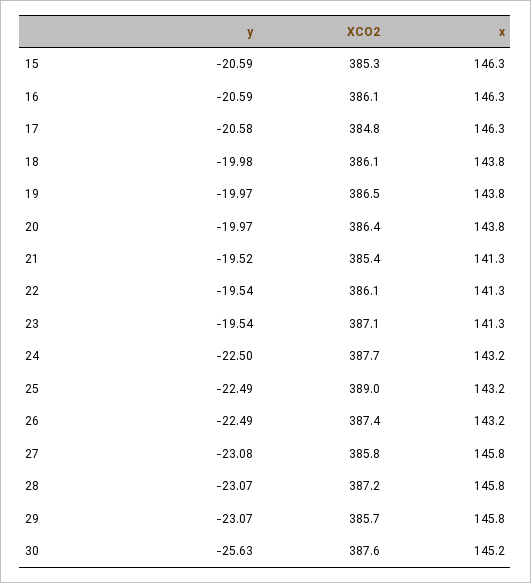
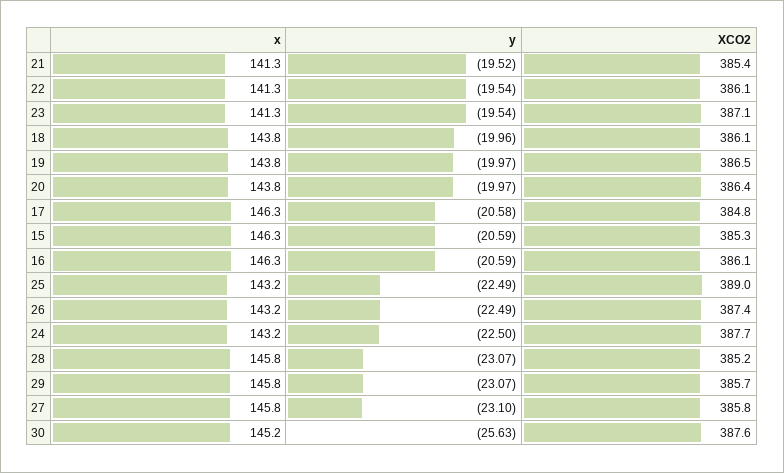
  {
    "y": {
      "15": -20.59,
      "16": -20.59,
      "17": -20.58,
-     "18": -19.98,
+     "18": -19.96,
      "19": -19.97,
      "20": -19.97,
      "21": -19.52,
      "22": -19.54,
      "23": -19.54,
      "24": -22.5,
      "25": -22.49,
      "26": -22.49,
-     "27": -23.08,
+     "27": -23.1,
      "28": -23.07,
      "29": -23.07,
      "30": -25.63
    },
    "XCO2": {
      "15": 385.3,
      "16": 386.1,
      "17": 384.8,
      "18": 386.1,
      "19": 386.5,
      "20": 386.4,
      "21": 385.4,
      "22": 386.1,
      "23": 387.1,
      "24": 387.7,
      "25": 389,
      "26": 387.4,
      "27": 385.8,
-     "28": 387.2,
+     "28": 385.2,
      "29": 385.7,
      "30": 387.6
    },
    "x": {
      "15": 146.3,
      "16": 146.3,
      "17": 146.3,
      "18": 143.8,
      "19": 143.8,
      "20": 143.8,
      "21": 141.3,
      "22": 141.3,
      "23": 141.3,
      "24": 143.2,
      "25": 143.2,
      "26": 143.2,
      "27": 145.8,
      "28": 145.8,
      "29": 145.8,
      "30": 145.2
    }
  }

